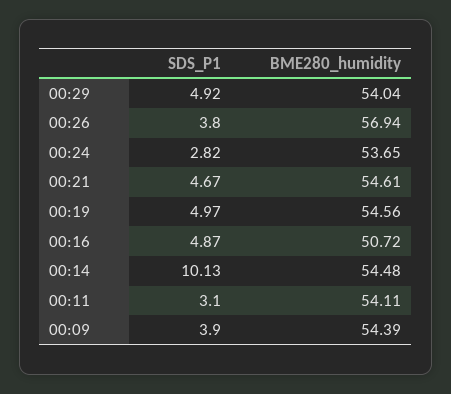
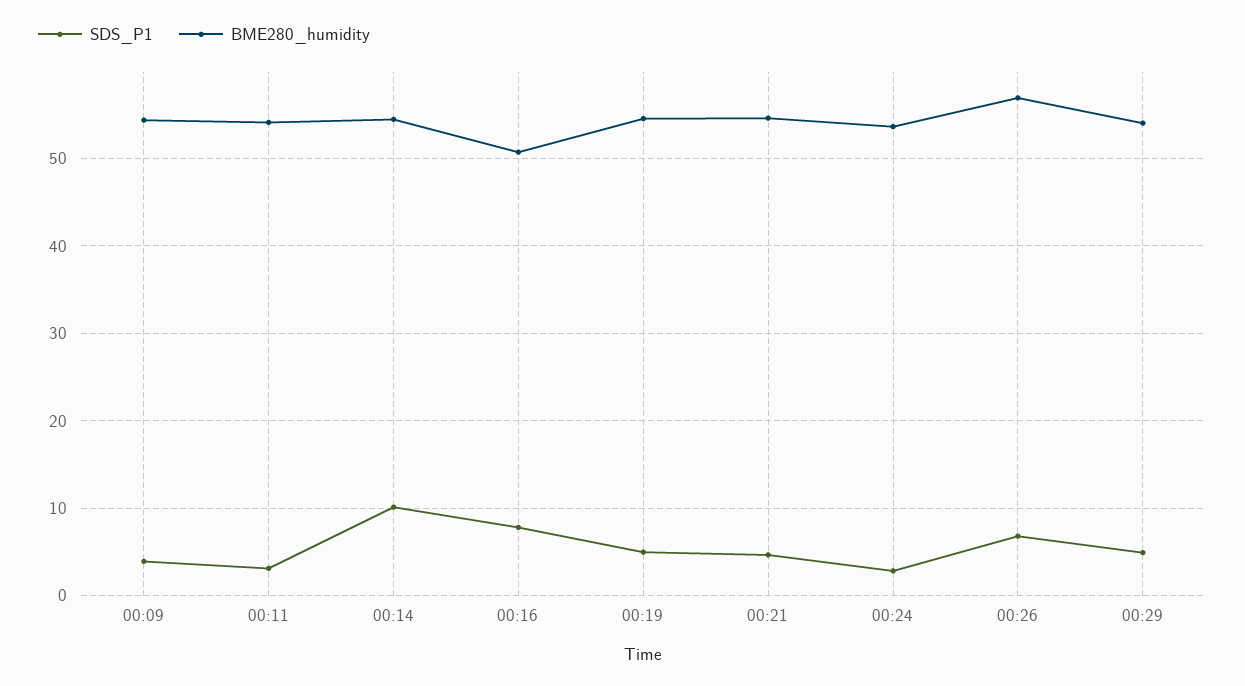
  {
    "SDS_P1": {
      "00:29": 4.92,
-     "00:26": 3.8,
+     "00:26": 7,
      "00:24": 2.82,
      "00:21": 4.67,
      "00:19": 4.97,
-     "00:16": 4.87,
+     "00:16": 8,
      "00:14": 10.13,
      "00:11": 3.1,
      "00:09": 3.9
    },
    "BME280_humidity": {
      "00:29": 54.04,
      "00:26": 56.94,
      "00:24": 53.65,
      "00:21": 54.61,
      "00:19": 54.56,
      "00:16": 50.72,
      "00:14": 54.48,
      "00:11": 54.11,
      "00:09": 54.39
    }
  }

